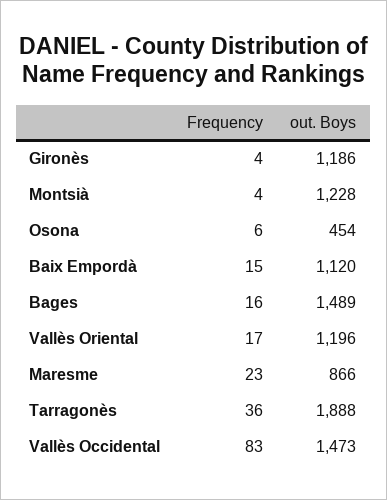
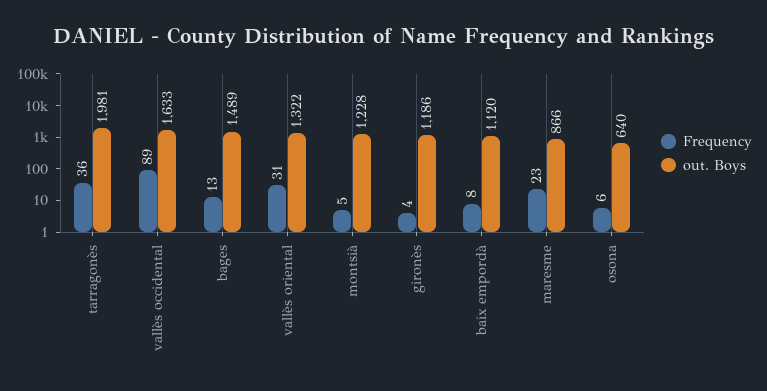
  {
    "Frequency": {
      "Gironès": 4,
-     "Montsià": 4,
+     "Montsià": 5,
      "Osona": 6,
-     "Baix Empordà": 15,
+     "Baix Empordà": 8,
-     "Bages": 16,
+     "Bages": 13,
-     "Vallès Oriental": 17,
+     "Vallès Oriental": 31,
      "Maresme": 23,
      "Tarragonès": 36,
-     "Vallès Occidental": 83
+     "Vallès Occidental": 89
    },
    "out. Boys": {
      "Gironès": 1186,
      "Montsià": 1228,
-     "Osona": 454,
+     "Osona": 640,
      "Baix Empordà": 1120,
      "Bages": 1489,
-     "Vallès Oriental": 1196,
+     "Vallès Oriental": 1322,
      "Maresme": 866,
-     "Tarragonès": 1888,
+     "Tarragonès": 1981,
-     "Vallès Occidental": 1473
+     "Vallès Occidental": 1633
    }
  }

